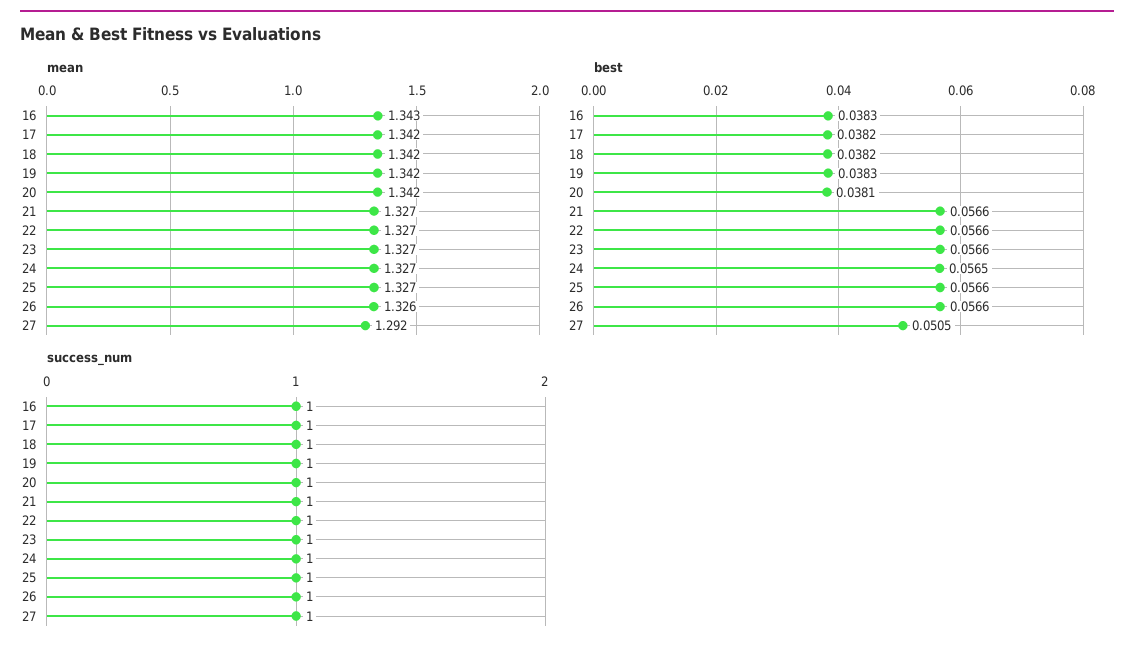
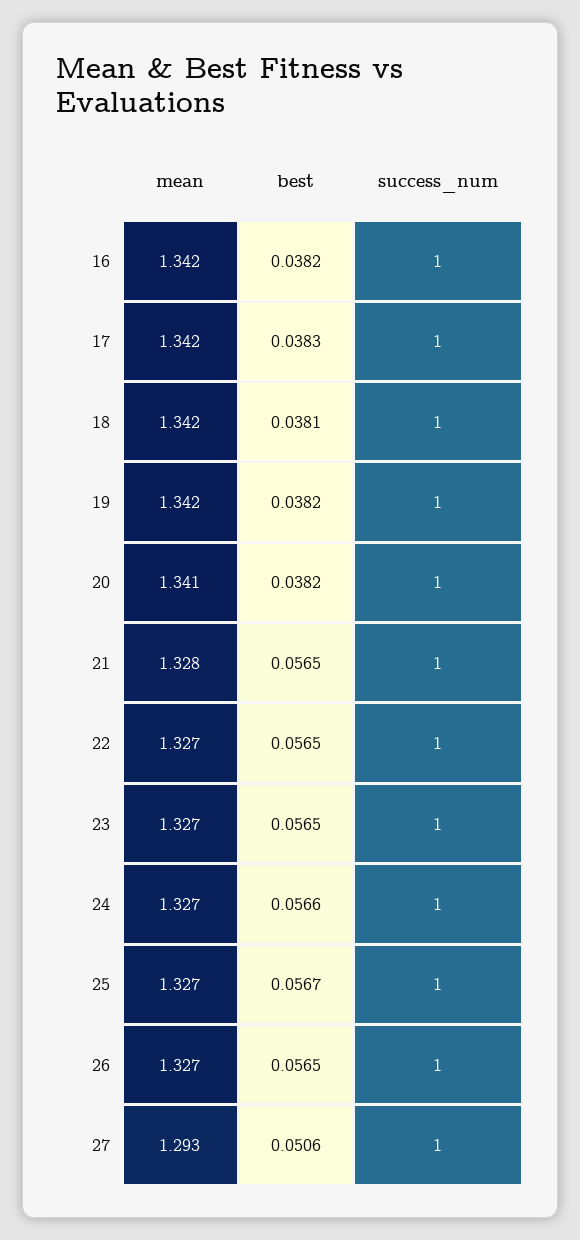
  {
    "mean": {
-     "16": 1.343,
+     "16": 1.342,
      "17": 1.342,
      "18": 1.342,
      "19": 1.342,
-     "20": 1.342,
+     "20": 1.341,
-     "21": 1.327,
+     "21": 1.328,
      "22": 1.327,
      "23": 1.327,
      "24": 1.327,
      "25": 1.327,
-     "26": 1.326,
+     "26": 1.327,
-     "27": 1.292
+     "27": 1.293
    },
    "best": {
-     "16": 0.0383,
+     "16": 0.0382,
-     "17": 0.0382,
+     "17": 0.0383,
-     "18": 0.0382,
+     "18": 0.0381,
-     "19": 0.0383,
+     "19": 0.0382,
-     "20": 0.0381,
+     "20": 0.0382,
-     "21": 0.0566,
+     "21": 0.0565,
-     "22": 0.0566,
+     "22": 0.0565,
-     "23": 0.0566,
+     "23": 0.0565,
-     "24": 0.0565,
+     "24": 0.0566,
-     "25": 0.0566,
+     "25": 0.0567,
-     "26": 0.0566,
+     "26": 0.0565,
-     "27": 0.0505
+     "27": 0.0506
    },
    "success_num": {
      "16": 1,
      "17": 1,
      "18": 1,
      "19": 1,
      "20": 1,
      "21": 1,
      "22": 1,
      "23": 1,
      "24": 1,
      "25": 1,
      "26": 1,
      "27": 1
    }
  }

